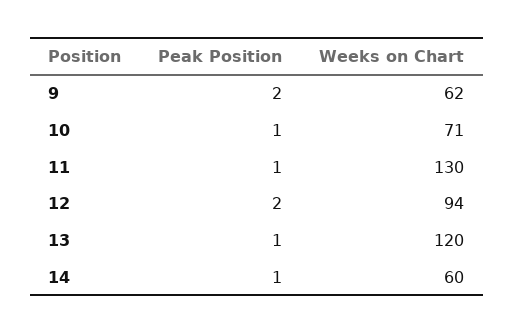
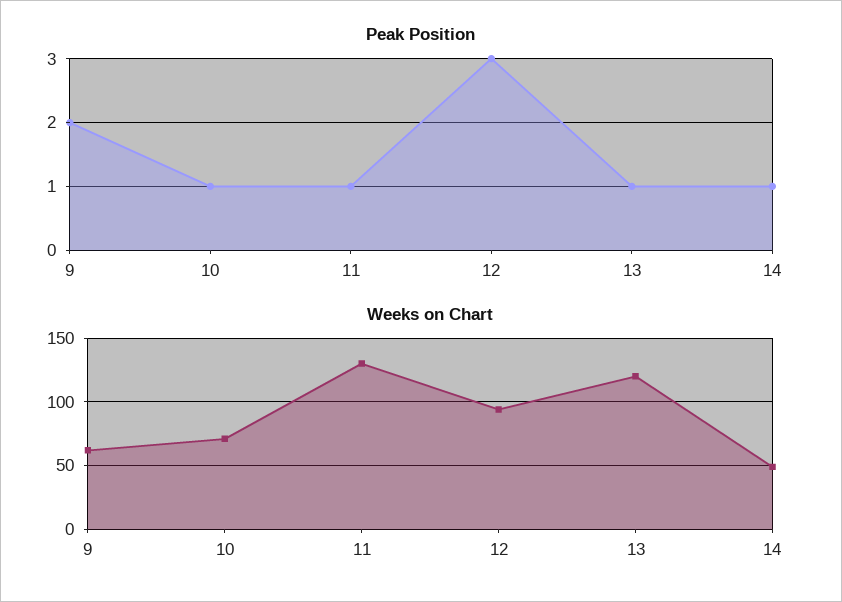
  {
    "Peak Position": {
      "9": 2,
      "10": 1,
      "11": 1,
-     "12": 2,
+     "12": 3,
      "13": 1,
      "14": 1
    },
    "Weeks on Chart": {
      "9": 62,
      "10": 71,
      "11": 130,
      "12": 94,
      "13": 120,
-     "14": 60
+     "14": 50
    }
  }

